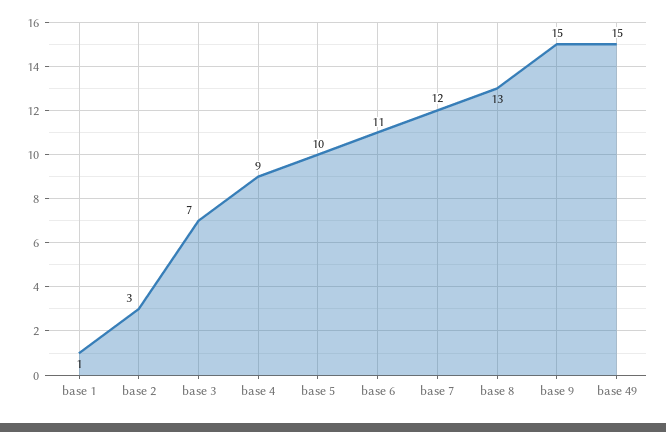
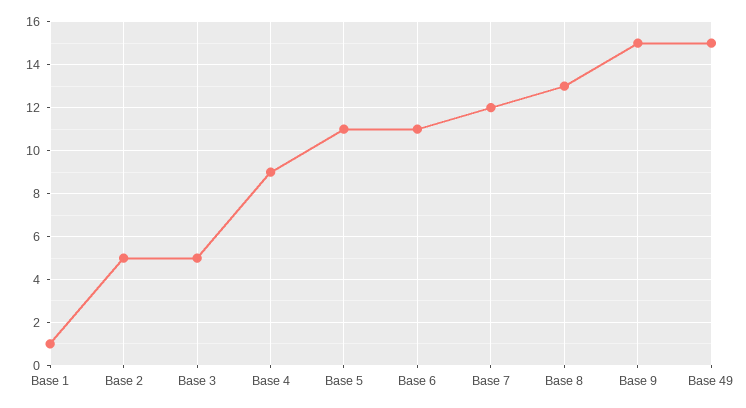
  {
    "base 1": 1,
-   "base 2": 3,
+   "base 2": 5,
-   "base 3": 7,
+   "base 3": 5,
    "base 4": 9,
-   "base 5": 10,
+   "base 5": 11,
    "base 6": 11,
    "base 7": 12,
    "base 8": 13,
    "base 9": 15,
    "base 49": 15
  }

